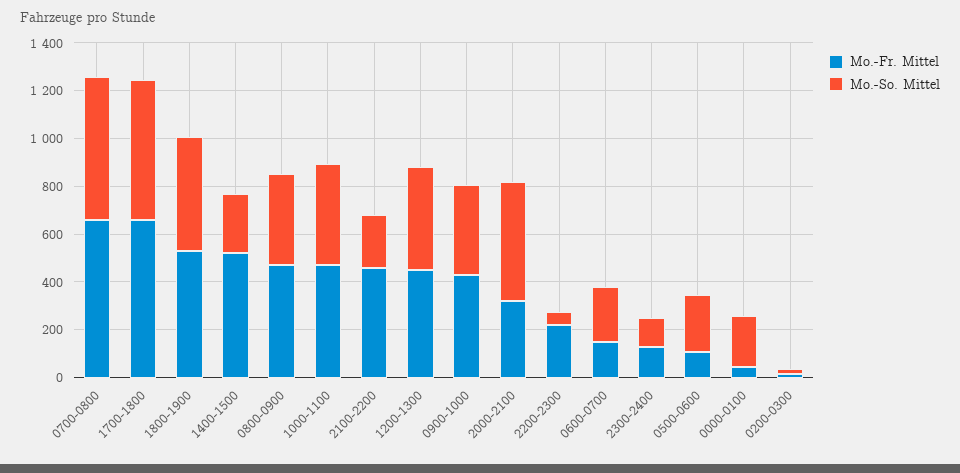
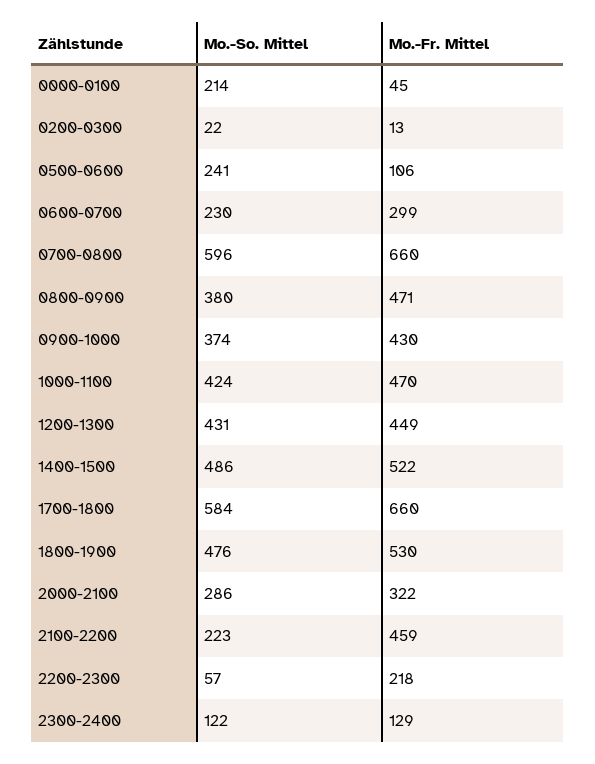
  {
    "Mo.-Fr. Mittel": {
      "0700-0800": 660,
      "1700-1800": 660,
      "1800-1900": 530,
      "1400-1500": 522,
      "0800-0900": 471,
      "1000-1100": 470,
      "2100-2200": 459,
      "1200-1300": 449,
      "0900-1000": 430,
      "2000-2100": 322,
      "2200-2300": 218,
-     "0600-0700": 150,
+     "0600-0700": 299,
      "2300-2400": 129,
      "0500-0600": 106,
      "0000-0100": 45,
      "0200-0300": 13
    },
    "Mo.-So. Mittel": {
      "0700-0800": 596,
      "1700-1800": 584,
      "1800-1900": 476,
-     "1400-1500": 250,
+     "1400-1500": 486,
      "0800-0900": 380,
      "1000-1100": 424,
      "2100-2200": 223,
      "1200-1300": 431,
      "0900-1000": 374,
-     "2000-2100": 500,
+     "2000-2100": 286,
      "2200-2300": 57,
      "0600-0700": 230,
      "2300-2400": 122,
      "0500-0600": 241,
      "0000-0100": 214,
      "0200-0300": 22
    }
  }

